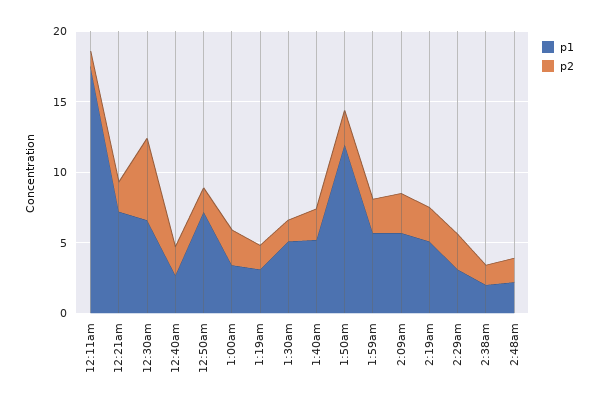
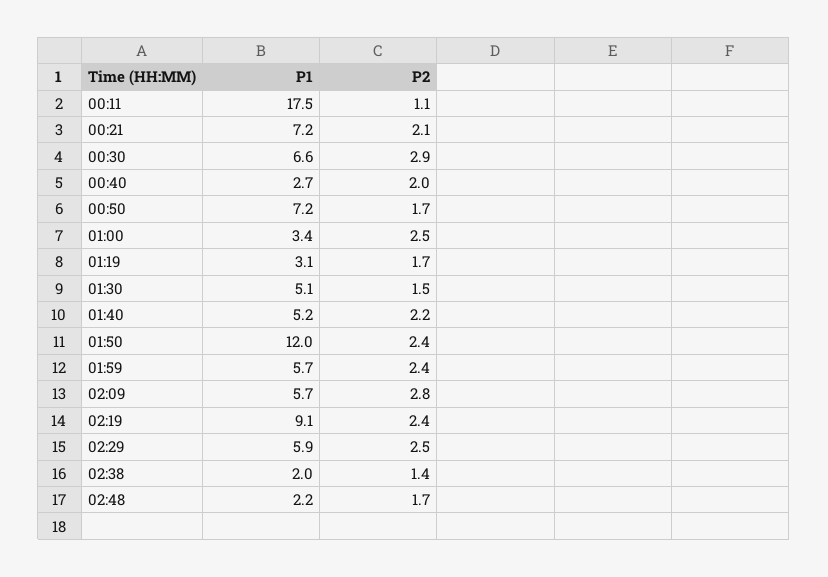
  {
    "p1": {
      "12:11am": 17.5,
      "12:21am": 7.2,
      "12:30am": 6.6,
      "12:40am": 2.7,
      "12:50am": 7.2,
      "1:00am": 3.4,
      "1:19am": 3.1,
      "1:30am": 5.1,
      "1:40am": 5.2,
      "1:50am": 12,
      "1:59am": 5.7,
      "2:09am": 5.7,
-     "2:19am": 5,
+     "2:19am": 9.1,
-     "2:29am": 3,
+     "2:29am": 5.9,
      "2:38am": 2,
      "2:48am": 2.2
    },
    "p2": {
      "12:11am": 1.1,
      "12:21am": 2.1,
-     "12:30am": 6,
+     "12:30am": 2.9,
      "12:40am": 2,
      "12:50am": 1.7,
      "1:00am": 2.5,
      "1:19am": 1.7,
      "1:30am": 1.5,
      "1:40am": 2.2,
      "1:50am": 2.4,
      "1:59am": 2.4,
      "2:09am": 2.8,
      "2:19am": 2.4,
      "2:29am": 2.5,
      "2:38am": 1.4,
      "2:48am": 1.7
    }
  }

